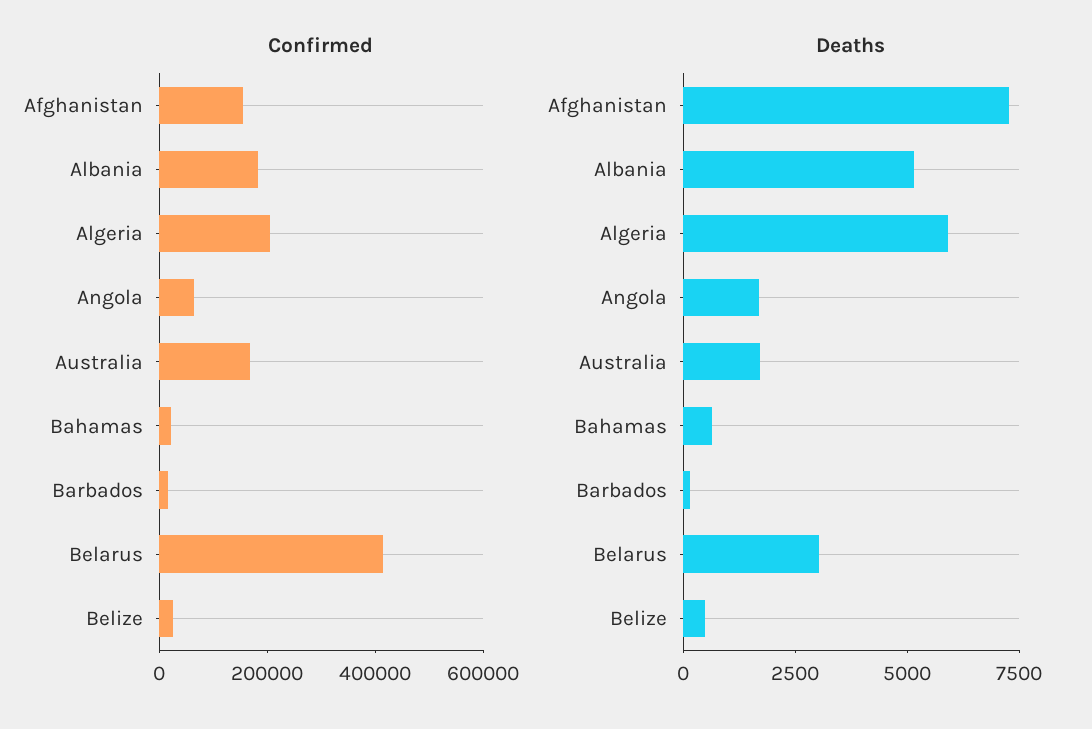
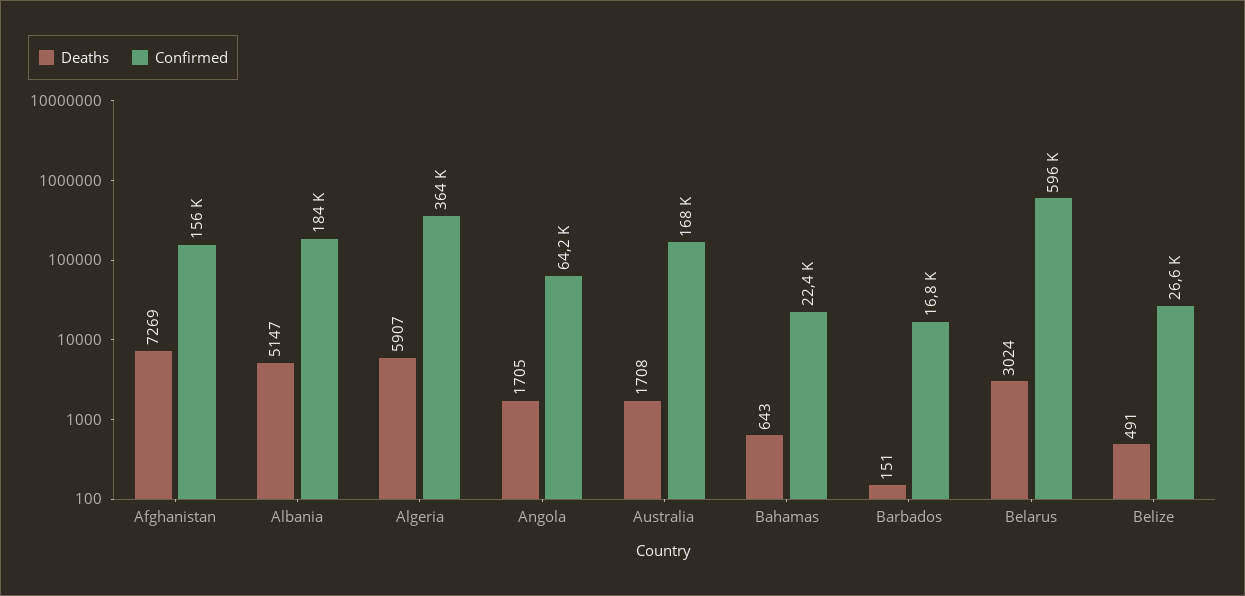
  {
    "Confirmed": {
      "Afghanistan": 156000,
      "Albania": 184000,
-     "Algeria": 200000,
+     "Algeria": 364000,
      "Angola": 64200,
      "Australia": 168000,
      "Bahamas": 22400,
      "Barbados": 16800,
-     "Belarus": 400000,
+     "Belarus": 596000,
      "Belize": 26600
    },
    "Deaths": {
      "Afghanistan": 7269,
      "Albania": 5147,
      "Algeria": 5907,
      "Angola": 1705,
      "Australia": 1708,
      "Bahamas": 643,
      "Barbados": 151,
      "Belarus": 3024,
      "Belize": 491
    }
  }

